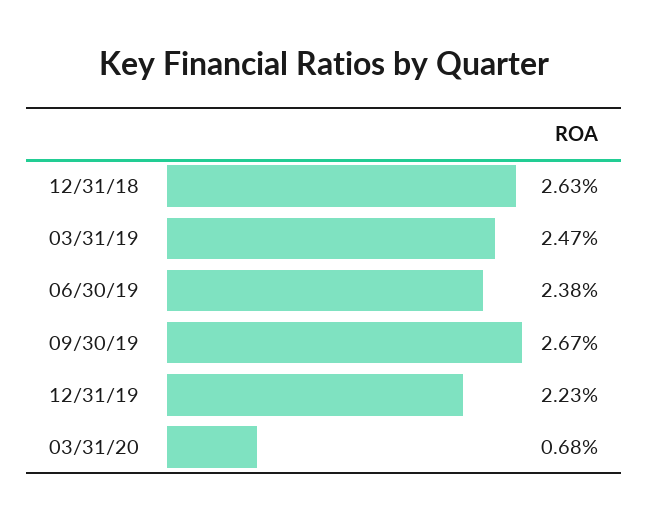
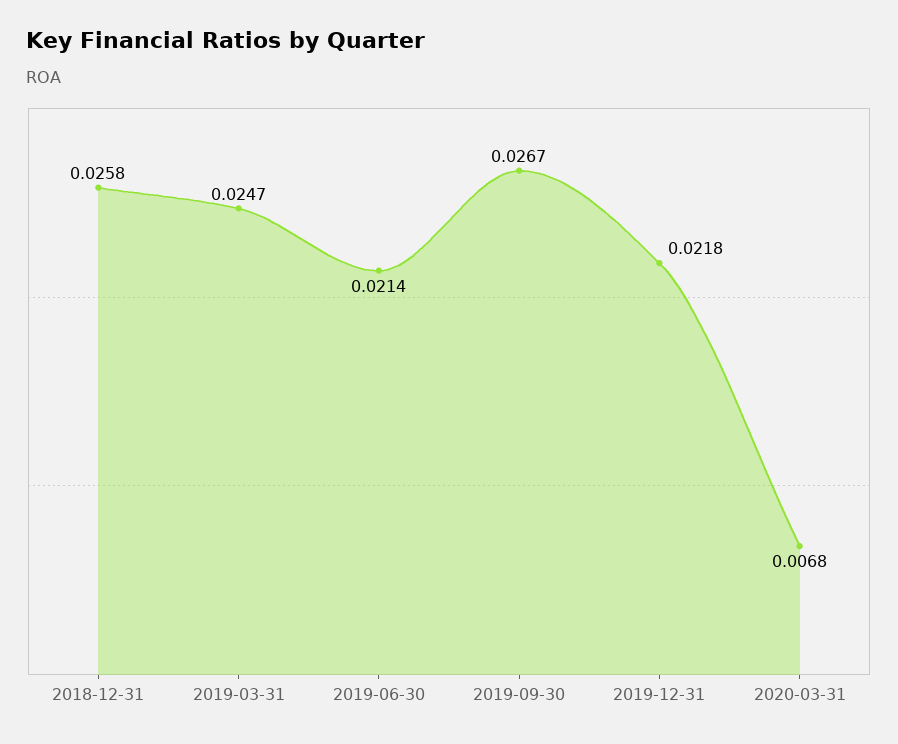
  {
-   "12/31/18": 0.0263,
+   "12/31/18": 0.0258,
    "03/31/19": 0.0247,
-   "06/30/19": 0.0238,
+   "06/30/19": 0.0214,
    "09/30/19": 0.0267,
-   "12/31/19": 0.0223,
+   "12/31/19": 0.0218,
    "03/31/20": 0.0068
  }

